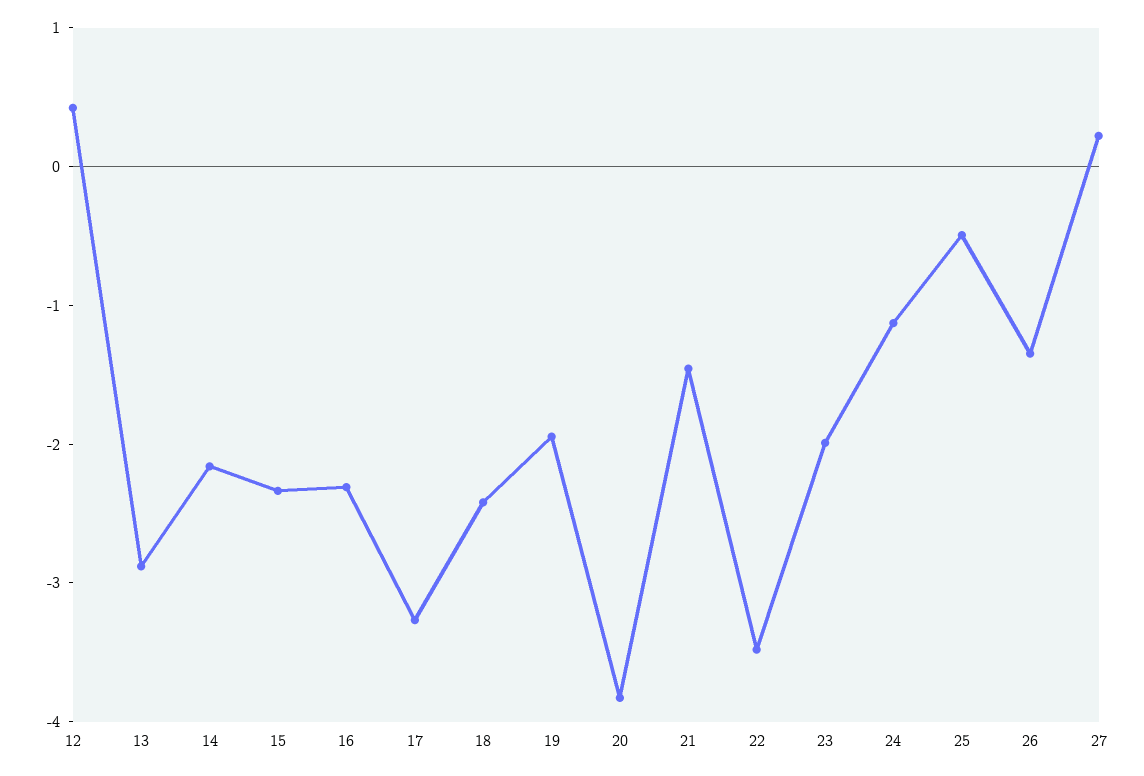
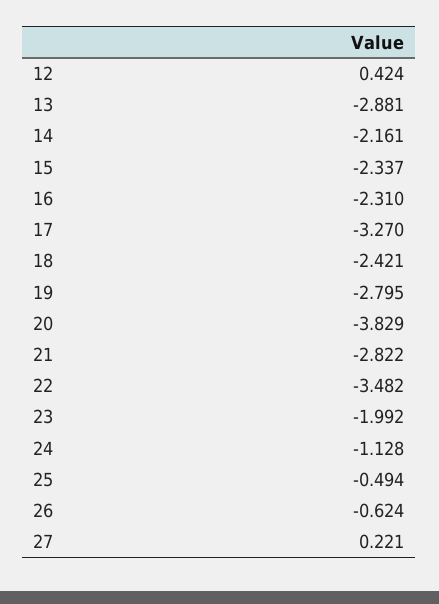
  {
    "12": 0.424,
    "13": -2.881,
    "14": -2.161,
    "15": -2.337,
    "16": -2.31,
    "17": -3.27,
    "18": -2.421,
-   "19": -2,
+   "19": -2.795,
    "20": -3.829,
-   "21": -1.4,
+   "21": -2.822,
    "22": -3.482,
    "23": -1.992,
    "24": -1.128,
    "25": -0.494,
-   "26": -1.4,
+   "26": -0.624,
    "27": 0.221
  }

